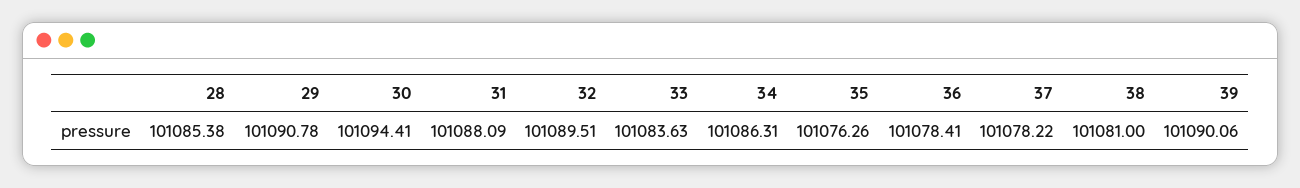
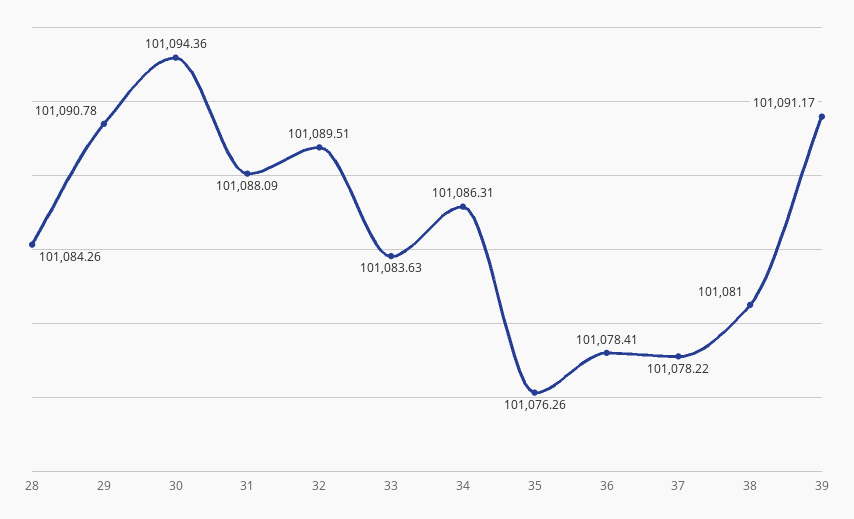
  {
-   "28": 101085.38,
+   "28": 101084.26,
    "29": 101090.78,
-   "30": 101094.41,
+   "30": 101094.36,
    "31": 101088.09,
    "32": 101089.51,
    "33": 101083.63,
    "34": 101086.31,
    "35": 101076.26,
    "36": 101078.41,
    "37": 101078.22,
    "38": 101081,
-   "39": 101090.06
+   "39": 101091.17
  }

